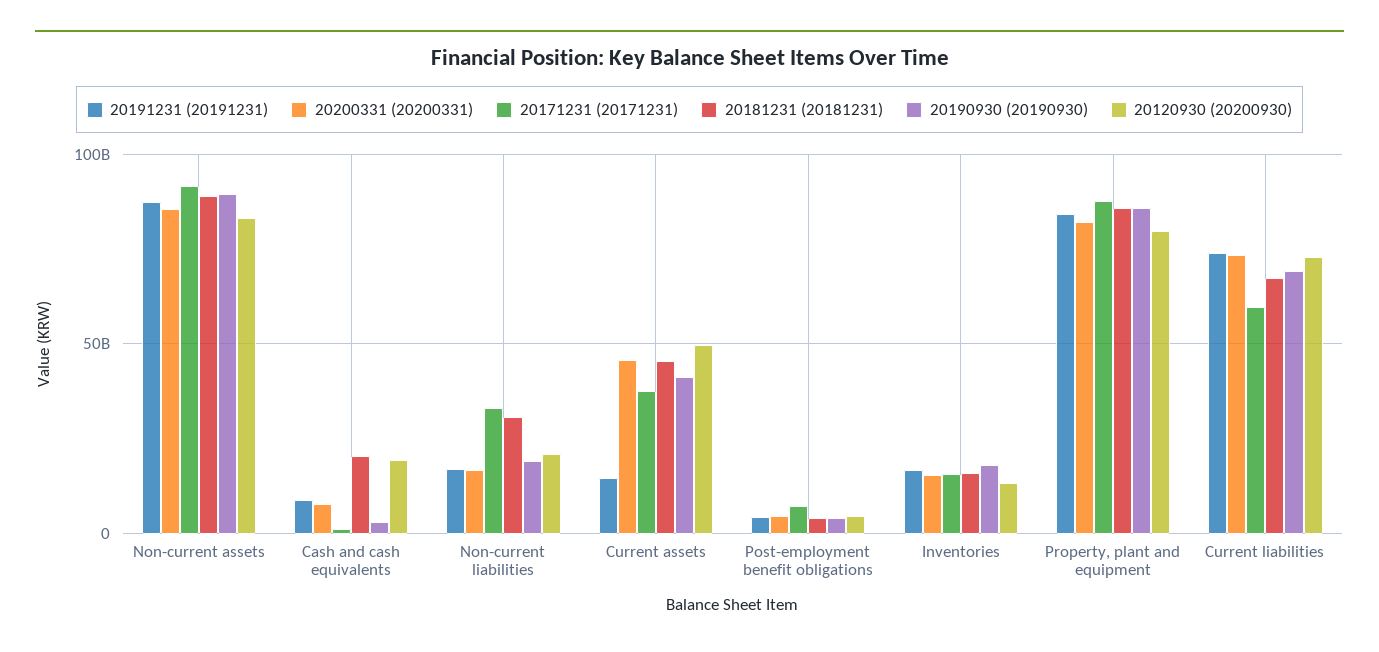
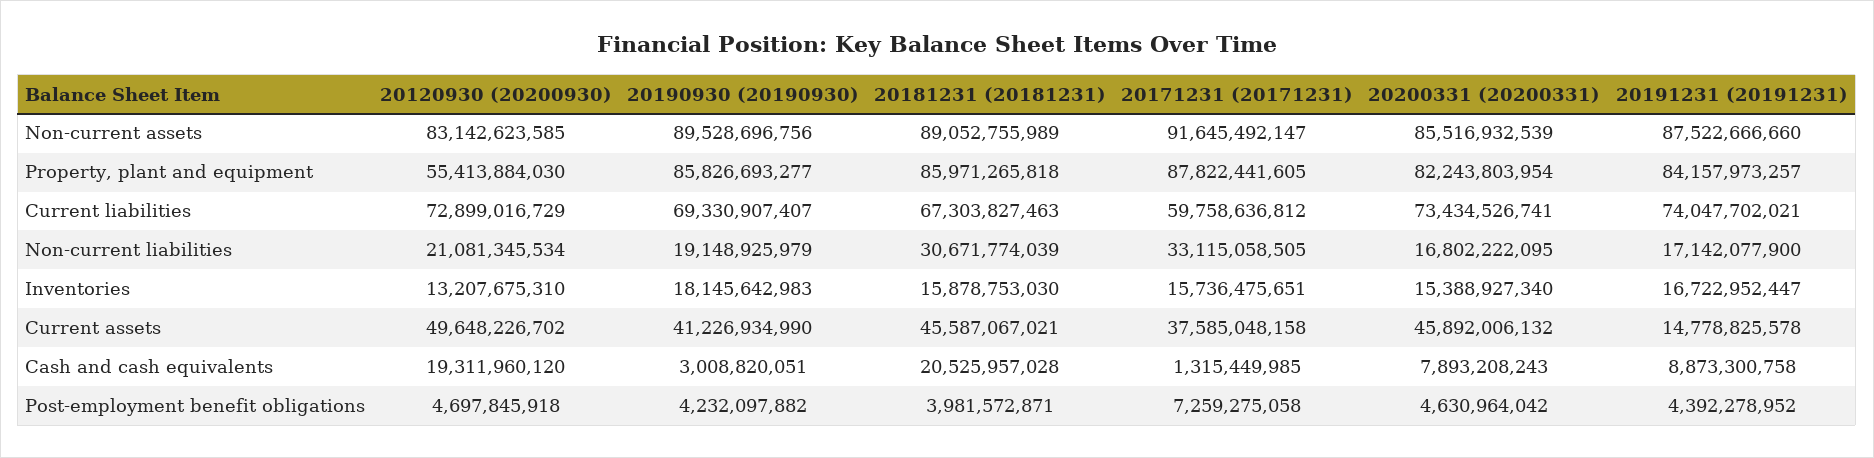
  {
    "20191231 (20191231)": {
      "Non-current assets": 87522666660,
      "Cash and cash equivalents": 8873300758,
      "Non-current liabilities": 17142077900,
      "Current assets": 14778825578,
      "Post-employment benefit obligations": 4392278952,
      "Inventories": 16722952447,
      "Property, plant and equipment": 84157973257,
      "Current liabilities": 74047702021
    },
    "20200331 (20200331)": {
      "Non-current assets": 85516932539,
      "Cash and cash equivalents": 7893208243,
      "Non-current liabilities": 16802222095,
      "Current assets": 45892006132,
      "Post-employment benefit obligations": 4630964042,
      "Inventories": 15388927340,
      "Property, plant and equipment": 82243803954,
      "Current liabilities": 73434526741
    },
    "20171231 (20171231)": {
      "Non-current assets": 91645492147,
      "Cash and cash equivalents": 1315449985,
      "Non-current liabilities": 33115058505,
      "Current assets": 37585048158,
      "Post-employment benefit obligations": 7259275058,
      "Inventories": 15736475651,
      "Property, plant and equipment": 87822441605,
      "Current liabilities": 59758636812
    },
    "20181231 (20181231)": {
      "Non-current assets": 89052755989,
      "Cash and cash equivalents": 20525957028,
      "Non-current liabilities": 30671774039,
      "Current assets": 45587067021,
      "Post-employment benefit obligations": 3981572871,
      "Inventories": 15878753030,
      "Property, plant and equipment": 85971265818,
      "Current liabilities": 67303827463
    },
    "20190930 (20190930)": {
      "Non-current assets": 89528696756,
      "Cash and cash equivalents": 3008820051,
      "Non-current liabilities": 19148925979,
      "Current assets": 41226934990,
      "Post-employment benefit obligations": 4232097882,
      "Inventories": 18145642983,
      "Property, plant and equipment": 85826693277,
      "Current liabilities": 69330907407
    },
    "20120930 (20200930)": {
      "Non-current assets": 83142623585,
      "Cash and cash equivalents": 19311960120,
      "Non-current liabilities": 21081345534,
      "Current assets": 49648226702,
      "Post-employment benefit obligations": 4697845918,
      "Inventories": 13207675310,
-     "Property, plant and equipment": 80000000000,
+     "Property, plant and equipment": 55413884030,
      "Current liabilities": 72899016729
    }
  }

